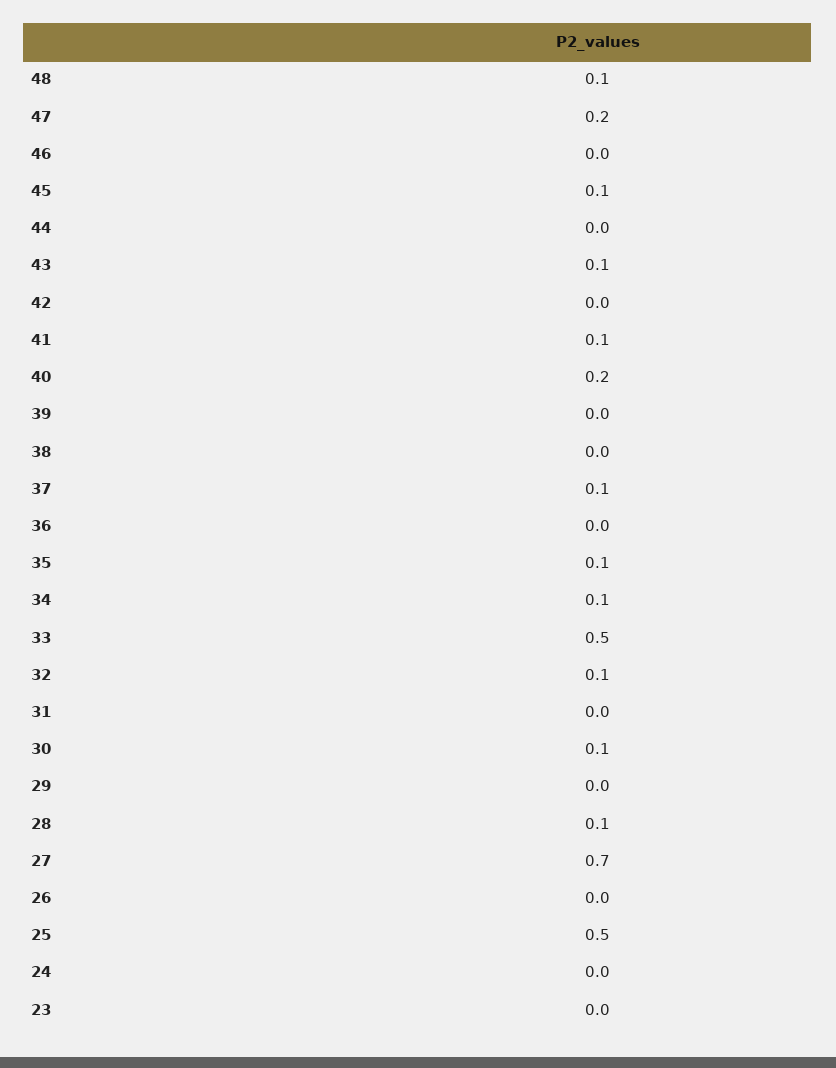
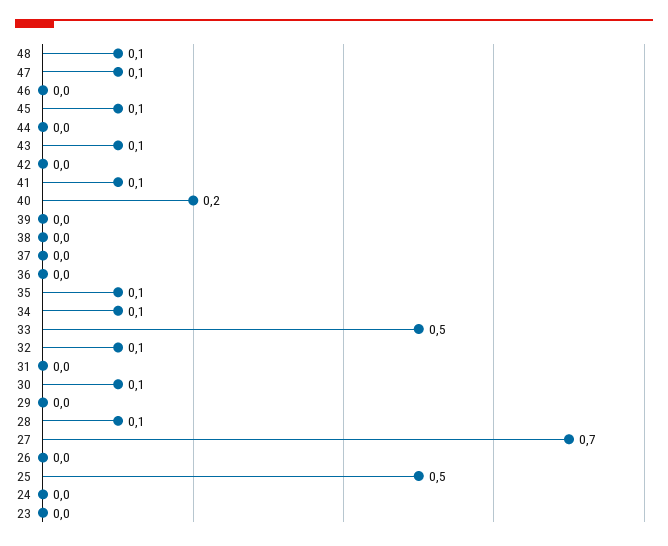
  {
    "48": 0.1,
-   "47": 0.2,
+   "47": 0.1,
    "46": 0,
    "45": 0.1,
    "44": 0,
    "43": 0.1,
    "42": 0,
    "41": 0.1,
    "40": 0.2,
    "39": 0,
    "38": 0,
-   "37": 0.1,
+   "37": 0,
    "36": 0,
    "35": 0.1,
    "34": 0.1,
    "33": 0.5,
    "32": 0.1,
    "31": 0,
    "30": 0.1,
    "29": 0,
    "28": 0.1,
    "27": 0.7,
    "26": 0,
    "25": 0.5,
    "24": 0,
    "23": 0
  }

